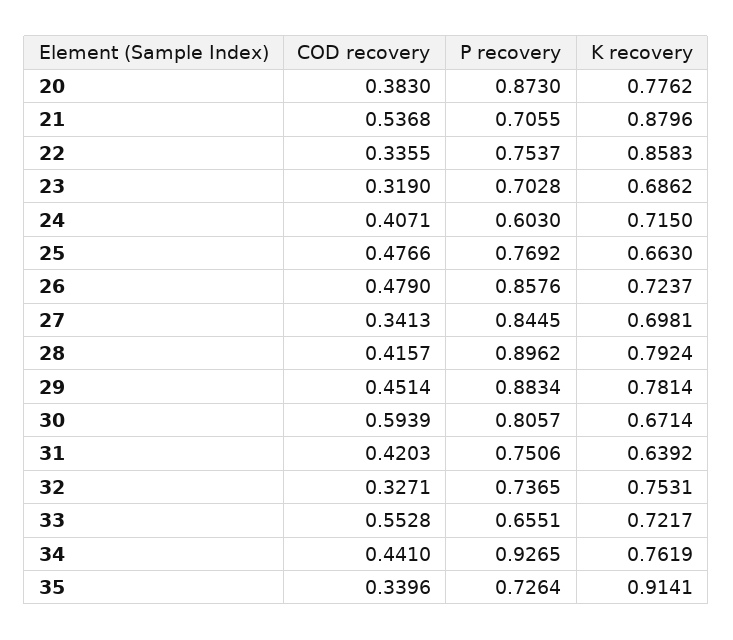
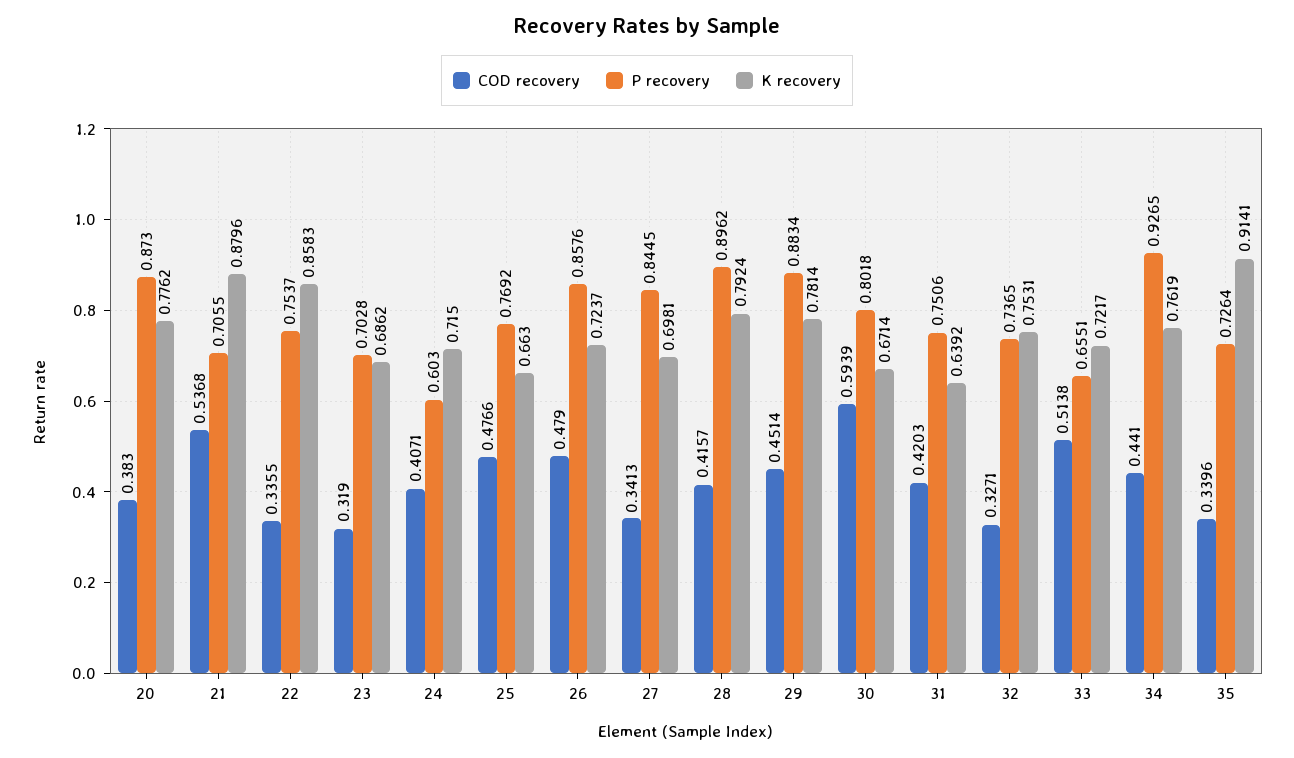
  {
    "COD recovery": {
      "20": 0.383,
      "21": 0.5368,
      "22": 0.3355,
      "23": 0.319,
      "24": 0.4071,
      "25": 0.4766,
      "26": 0.479,
      "27": 0.3413,
      "28": 0.4157,
      "29": 0.4514,
      "30": 0.5939,
      "31": 0.4203,
      "32": 0.3271,
-     "33": 0.5528,
+     "33": 0.5138,
      "34": 0.441,
      "35": 0.3396
    },
    "P recovery": {
      "20": 0.873,
      "21": 0.7055,
      "22": 0.7537,
      "23": 0.7028,
      "24": 0.603,
      "25": 0.7692,
      "26": 0.8576,
      "27": 0.8445,
      "28": 0.8962,
      "29": 0.8834,
-     "30": 0.8057,
+     "30": 0.8018,
      "31": 0.7506,
      "32": 0.7365,
      "33": 0.6551,
      "34": 0.9265,
      "35": 0.7264
    },
    "K recovery": {
      "20": 0.7762,
      "21": 0.8796,
      "22": 0.8583,
      "23": 0.6862,
      "24": 0.715,
      "25": 0.663,
      "26": 0.7237,
      "27": 0.6981,
      "28": 0.7924,
      "29": 0.7814,
      "30": 0.6714,
      "31": 0.6392,
      "32": 0.7531,
      "33": 0.7217,
      "34": 0.7619,
      "35": 0.9141
    }
  }

